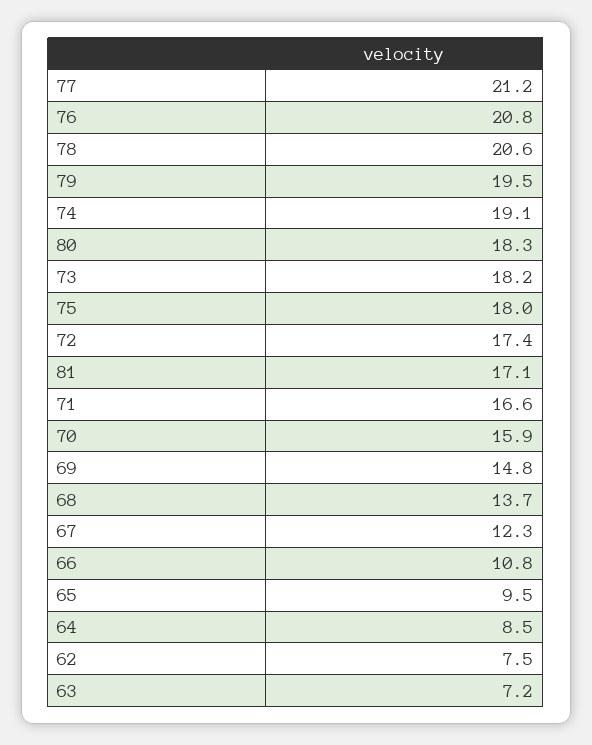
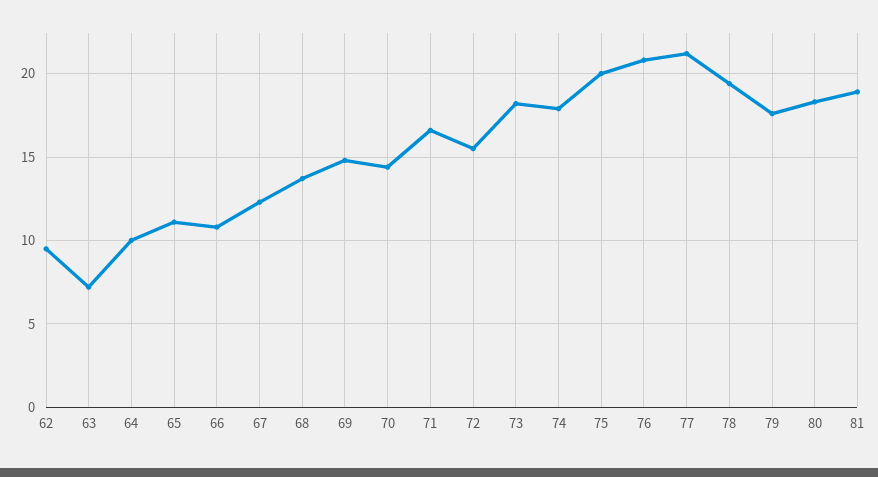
  {
    "77": 21.2,
    "76": 20.8,
-   "78": 20.6,
+   "78": 19.5,
-   "79": 19.5,
+   "79": 17.5,
-   "74": 19.1,
+   "74": 18,
    "80": 18.3,
    "73": 18.2,
-   "75": 18,
+   "75": 20,
-   "72": 17.4,
+   "72": 15.5,
-   "81": 17.1,
+   "81": 19,
    "71": 16.6,
-   "70": 15.9,
+   "70": 14.5,
    "69": 14.8,
    "68": 13.7,
    "67": 12.3,
    "66": 10.8,
-   "65": 9.5,
+   "65": 11,
-   "64": 8.5,
+   "64": 10,
-   "62": 7.5,
+   "62": 9.5,
    "63": 7.2
  }

